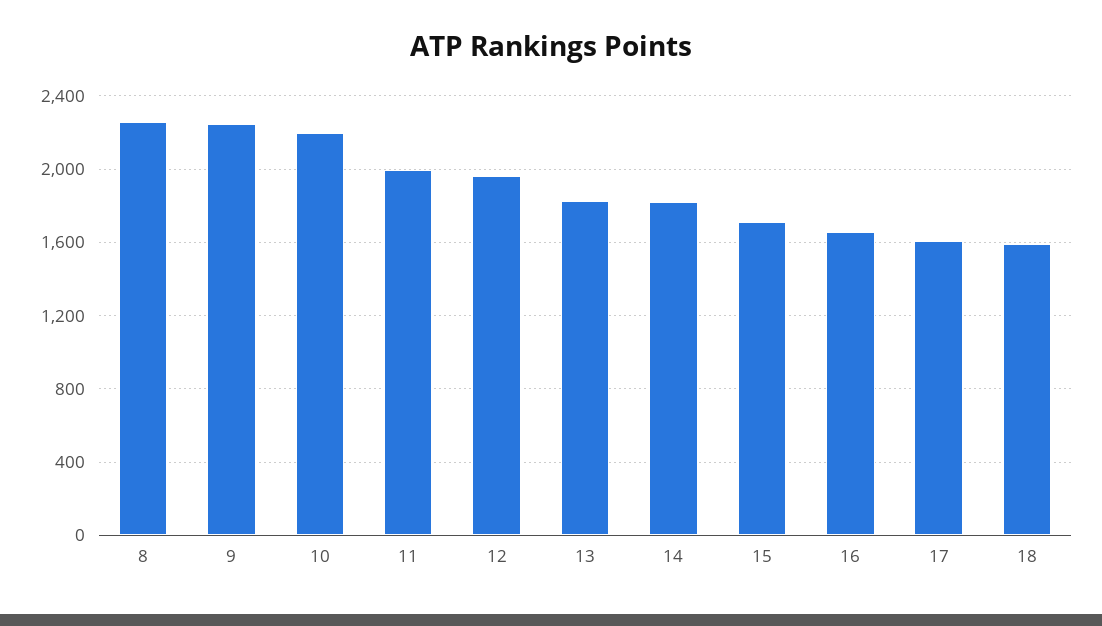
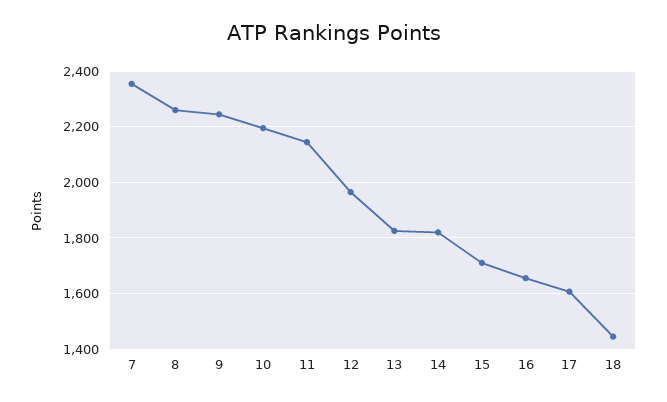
  {
    "8": 2250,
    "9": 2250,
    "10": 2200,
-   "11": 2000,
+   "11": 2150,
    "12": 1975,
    "13": 1825,
    "14": 1825,
    "15": 1700,
    "16": 1650,
    "17": 1600,
-   "18": 1600
+   "18": 1450,
+   "7": 2350
  }

